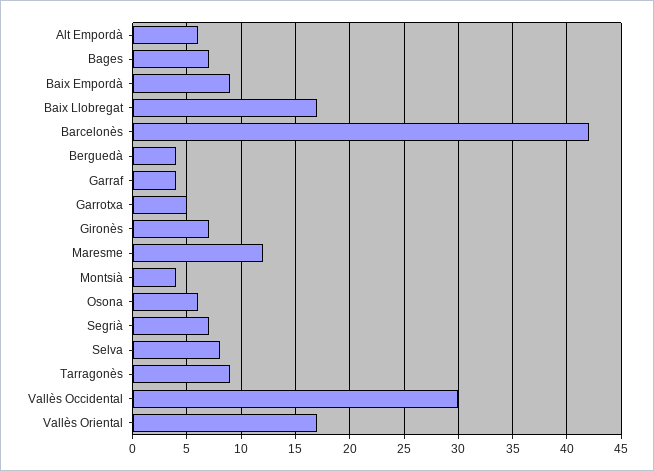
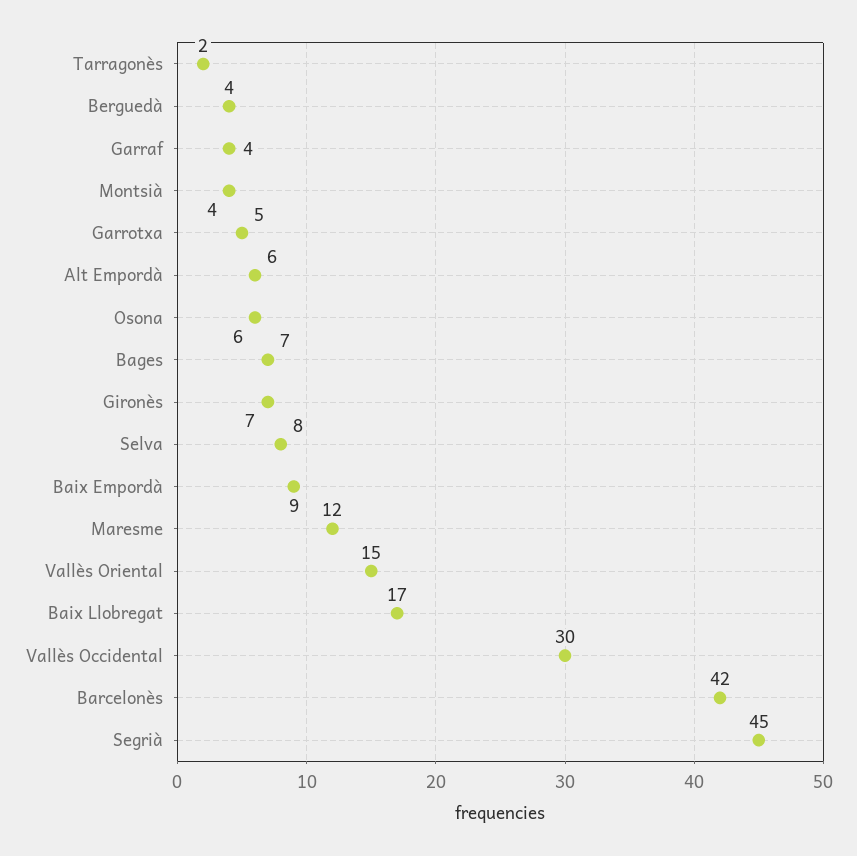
  {
    "Alt Empordà": 6,
    "Bages": 7,
    "Baix Empordà": 9,
    "Baix Llobregat": 17,
    "Barcelonès": 42,
    "Berguedà": 4,
    "Garraf": 4,
    "Garrotxa": 5,
    "Gironès": 7,
    "Maresme": 12,
    "Montsià": 4,
    "Osona": 6,
-   "Segrià": 7,
+   "Segrià": 45,
    "Selva": 8,
-   "Tarragonès": 9,
+   "Tarragonès": 2,
    "Vallès Occidental": 30,
-   "Vallès Oriental": 17
+   "Vallès Oriental": 15
  }

